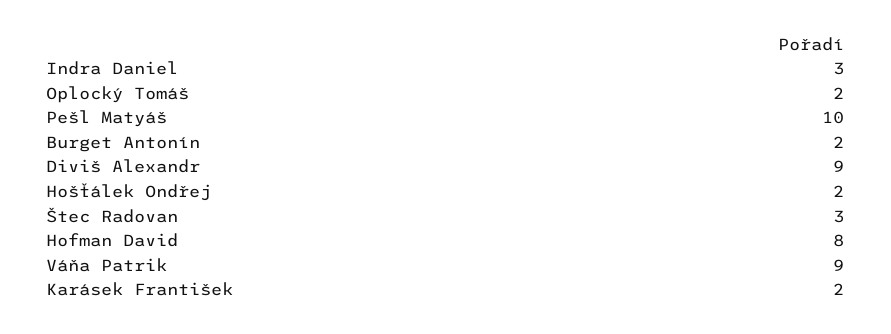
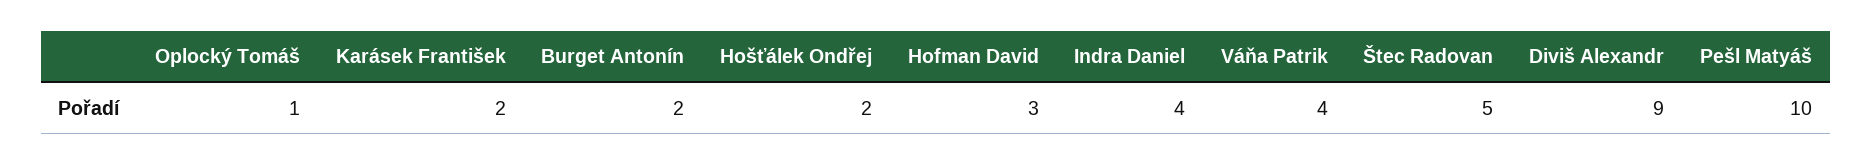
  {
-   "Indra Daniel": 3,
+   "Indra Daniel": 4,
-   "Oplocký Tomáš": 2,
+   "Oplocký Tomáš": 1,
    "Pešl Matyáš": 10,
    "Burget Antonín": 2,
    "Diviš Alexandr": 9,
    "Hošťálek Ondřej": 2,
-   "Štec Radovan": 3,
+   "Štec Radovan": 5,
-   "Hofman David": 8,
+   "Hofman David": 3,
-   "Váňa Patrik": 9,
+   "Váňa Patrik": 4,
    "Karásek František": 2
  }

